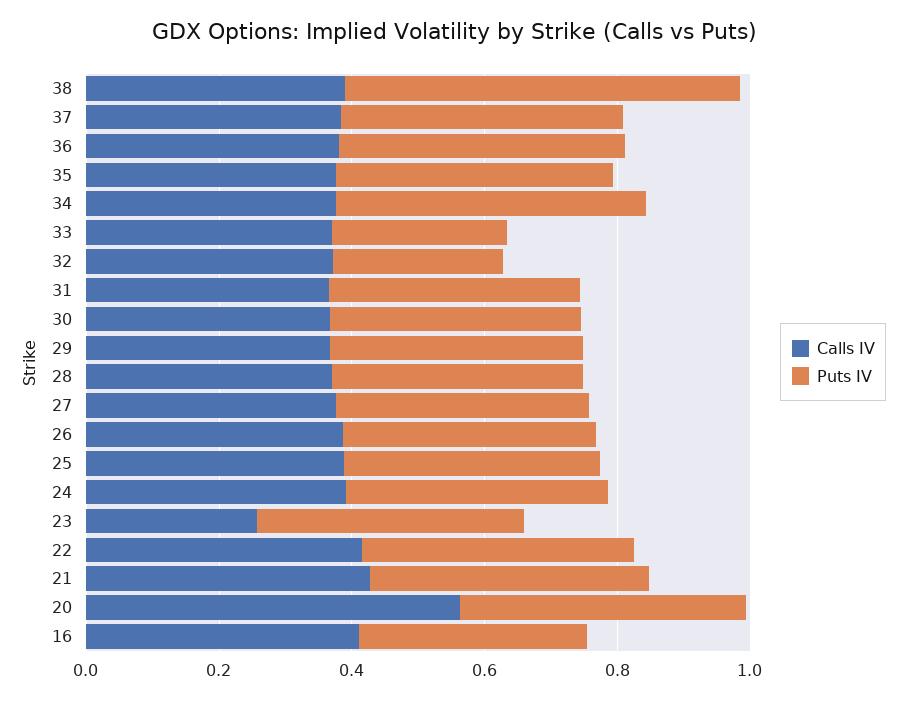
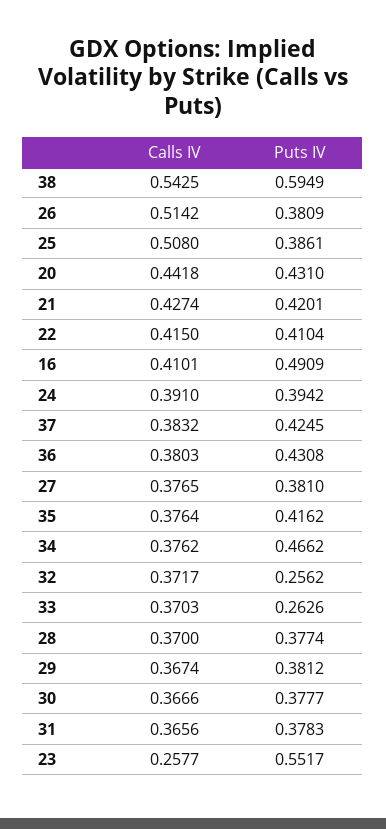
  {
    "Calls IV": {
-     "38": 0.4,
+     "38": 0.5425,
      "37": 0.3832,
      "36": 0.3803,
      "35": 0.3764,
      "34": 0.3762,
      "33": 0.3703,
      "32": 0.3717,
      "31": 0.3656,
      "30": 0.3666,
      "29": 0.3674,
      "28": 0.37,
      "27": 0.3765,
-     "26": 0.4,
+     "26": 0.5142,
-     "25": 0.4,
+     "25": 0.508,
      "24": 0.391,
      "23": 0.2577,
      "22": 0.415,
      "21": 0.4274,
-     "20": 0.55,
+     "20": 0.4418,
      "16": 0.4101
    },
    "Puts IV": {
      "38": 0.5949,
      "37": 0.4245,
      "36": 0.4308,
      "35": 0.4162,
      "34": 0.4662,
      "33": 0.2626,
      "32": 0.2562,
      "31": 0.3783,
      "30": 0.3777,
      "29": 0.3812,
      "28": 0.3774,
      "27": 0.381,
      "26": 0.3809,
      "25": 0.3861,
      "24": 0.3942,
-     "23": 0.4,
+     "23": 0.5517,
      "22": 0.4104,
      "21": 0.4201,
      "20": 0.431,
-     "16": 0.35
+     "16": 0.4909
    }
  }

